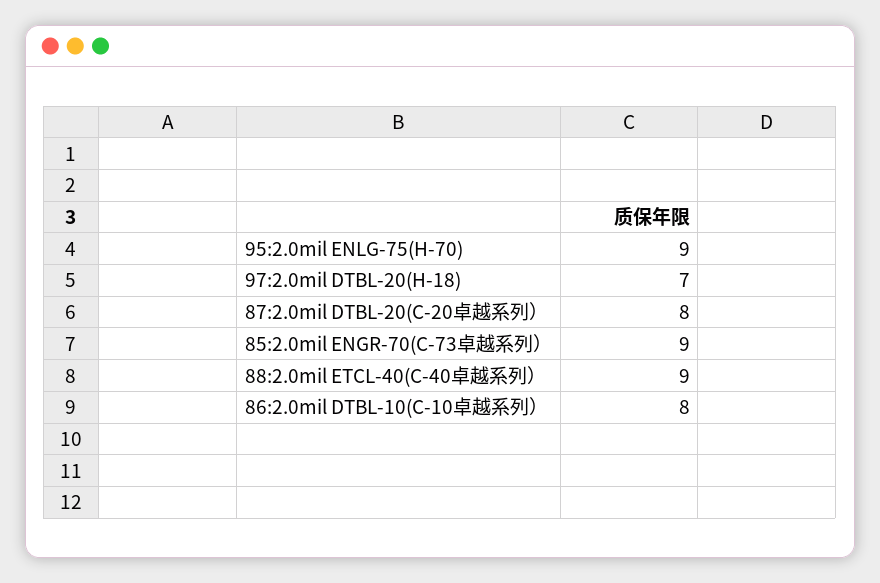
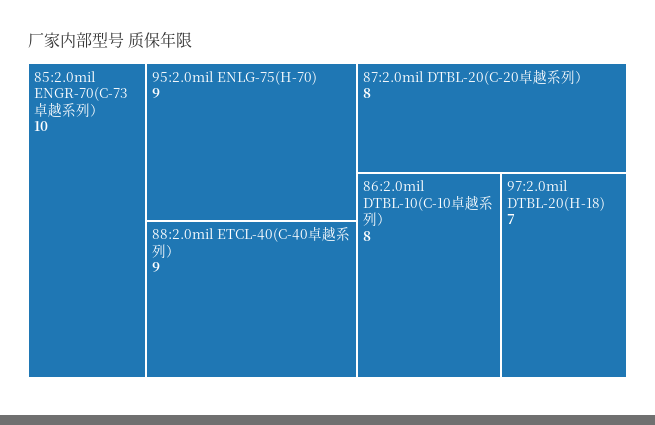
  {
    "95:2.0mil ENLG-75(H-70)": 9,
    "97:2.0mil DTBL-20(H-18)": 7,
    "87:2.0mil DTBL-20(C-20卓越系列）": 8,
-   "85:2.0mil ENGR-70(C-73卓越系列）": 9,
+   "85:2.0mil ENGR-70(C-73卓越系列）": 10,
    "88:2.0mil ETCL-40(C-40卓越系列）": 9,
    "86:2.0mil DTBL-10(C-10卓越系列）": 8
  }

